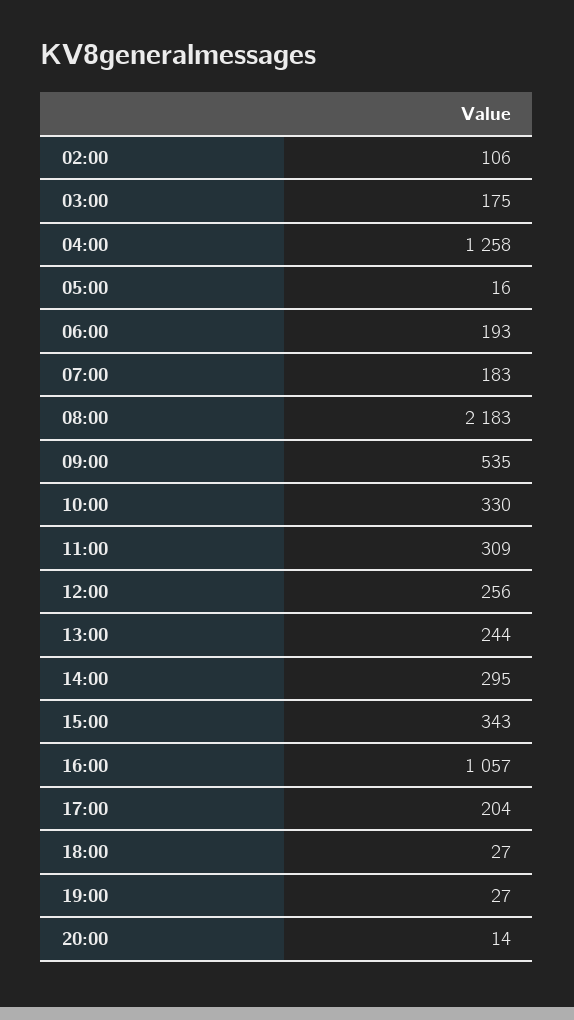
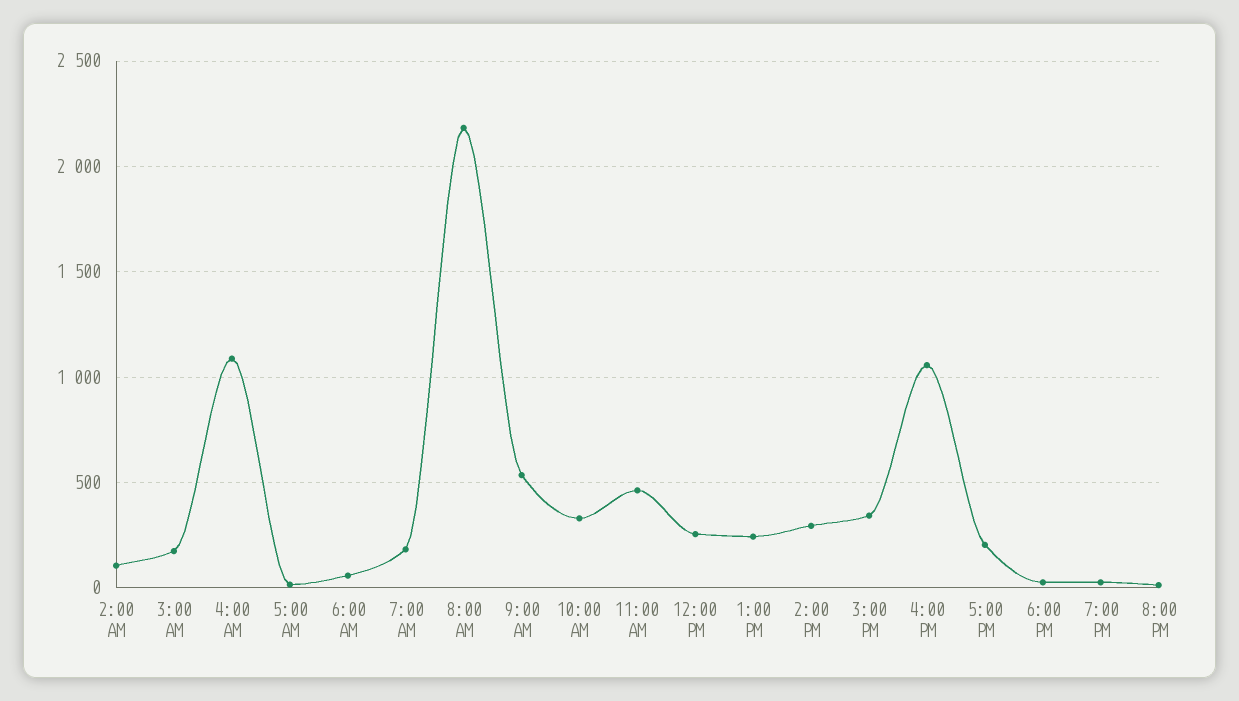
  {
    "02:00": 106,
    "03:00": 175,
-   "04:00": 1258,
+   "04:00": 1100,
    "05:00": 16,
-   "06:00": 193,
+   "06:00": 50,
    "07:00": 183,
    "08:00": 2183,
    "09:00": 535,
    "10:00": 330,
-   "11:00": 309,
+   "11:00": 450,
    "12:00": 256,
    "13:00": 244,
    "14:00": 295,
    "15:00": 343,
    "16:00": 1057,
    "17:00": 204,
    "18:00": 27,
    "19:00": 27,
    "20:00": 14
  }

